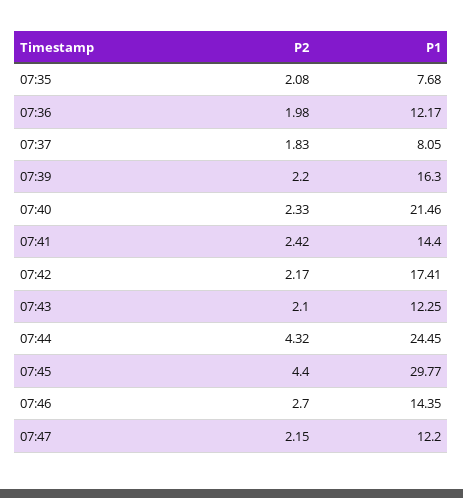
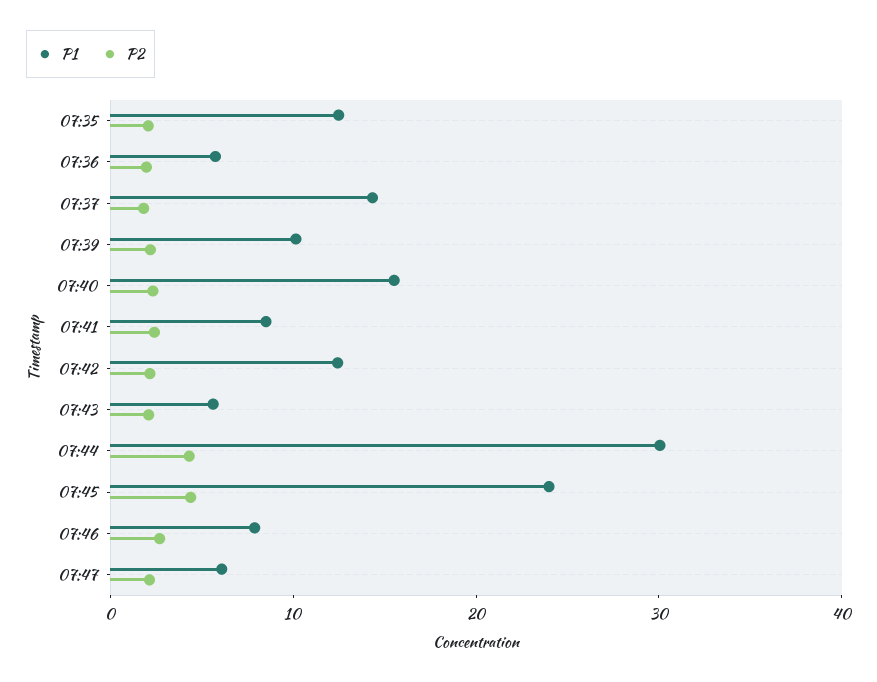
  {
    "P2": {
      "07:35": 2.08,
      "07:36": 1.98,
      "07:37": 1.83,
      "07:39": 2.2,
      "07:40": 2.33,
      "07:41": 2.42,
      "07:42": 2.17,
      "07:43": 2.1,
      "07:44": 4.32,
      "07:45": 4.4,
      "07:46": 2.7,
      "07:47": 2.15
    },
    "P1": {
-     "07:35": 7.68,
+     "07:35": 12,
-     "07:36": 12.17,
+     "07:36": 6,
-     "07:37": 8.05,
+     "07:37": 14,
-     "07:39": 16.3,
+     "07:39": 10,
-     "07:40": 21.46,
+     "07:40": 16,
-     "07:41": 14.4,
+     "07:41": 8,
-     "07:42": 17.41,
+     "07:42": 12,
-     "07:43": 12.25,
+     "07:43": 6,
-     "07:44": 24.45,
+     "07:44": 30,
-     "07:45": 29.77,
+     "07:45": 24,
-     "07:46": 14.35,
+     "07:46": 8,
-     "07:47": 12.2
+     "07:47": 6
    }
  }

